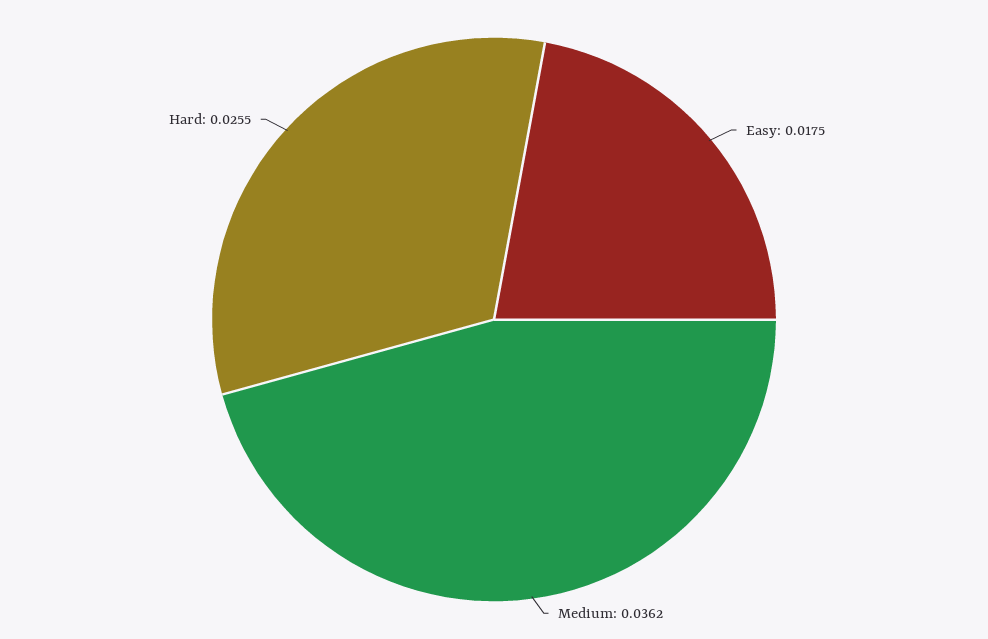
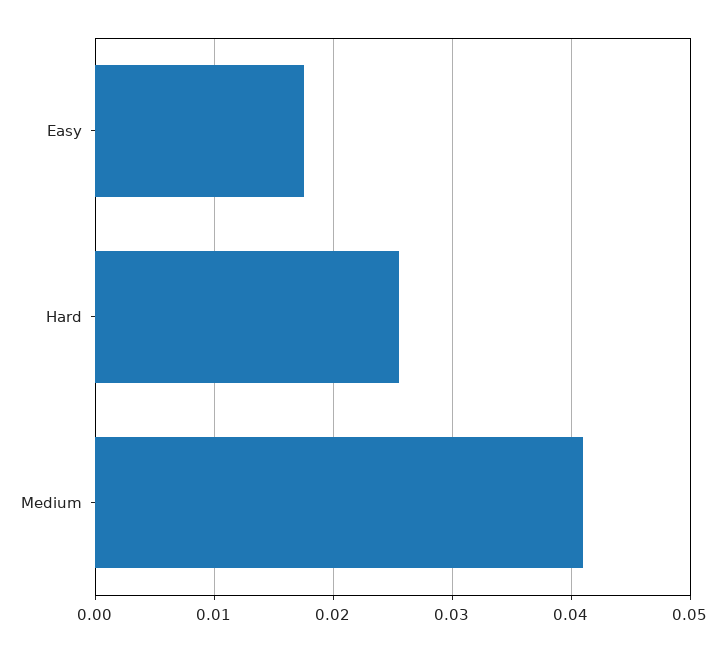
  {
    "Easy": 0.0175,
-   "Medium": 0.0362,
+   "Medium": 0.041,
    "Hard": 0.0255
  }

